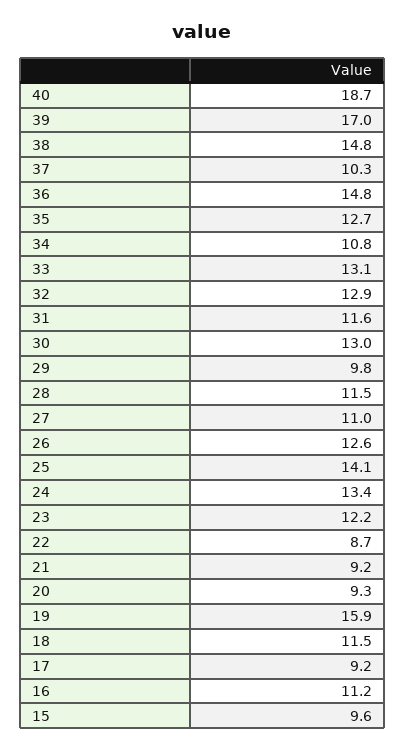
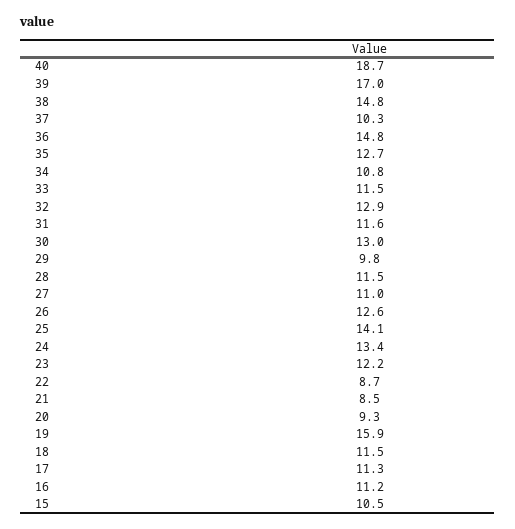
  {
    "40": 18.7,
    "39": 17,
    "38": 14.8,
    "37": 10.3,
    "36": 14.8,
    "35": 12.7,
    "34": 10.8,
-   "33": 13.1,
+   "33": 11.5,
    "32": 12.9,
    "31": 11.6,
    "30": 13,
    "29": 9.8,
    "28": 11.5,
    "27": 11,
    "26": 12.6,
    "25": 14.1,
    "24": 13.4,
    "23": 12.2,
    "22": 8.7,
-   "21": 9.2,
+   "21": 8.5,
    "20": 9.3,
    "19": 15.9,
    "18": 11.5,
-   "17": 9.2,
+   "17": 11.3,
    "16": 11.2,
-   "15": 9.6
+   "15": 10.5
  }

